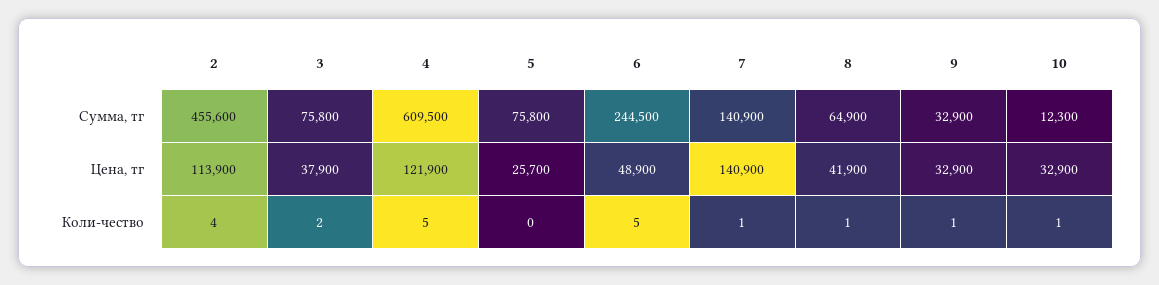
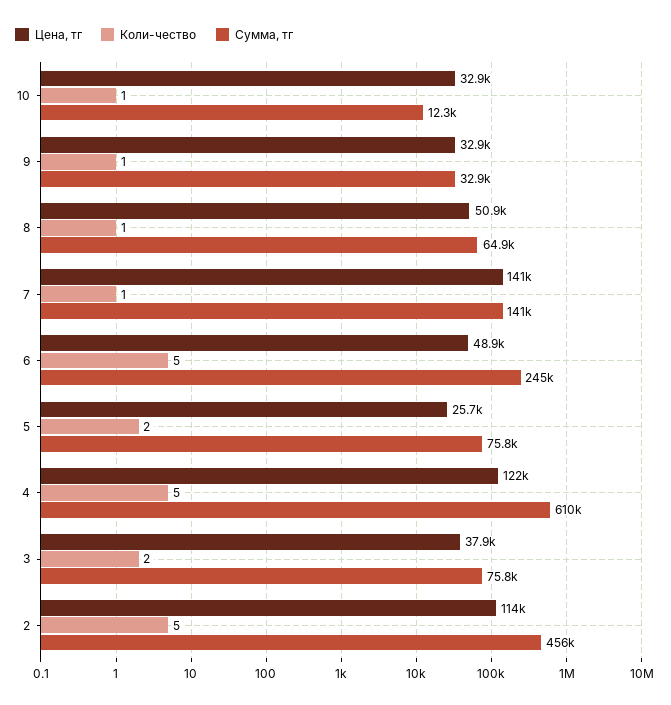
  {
    "Сумма, тг": {
      "2": 455600,
      "3": 75800,
      "4": 609500,
      "5": 75800,
      "6": 244500,
      "7": 140900,
      "8": 64900,
      "9": 32900,
      "10": 12300
    },
    "Цена, тг": {
      "2": 113900,
      "3": 37900,
      "4": 121900,
      "5": 25700,
      "6": 48900,
      "7": 140900,
-     "8": 41900,
+     "8": 50900,
      "9": 32900,
      "10": 32900
    },
    "Коли-чество": {
-     "2": 4,
+     "2": 5,
      "3": 2,
      "4": 5,
-     "5": 0,
+     "5": 2,
      "6": 5,
      "7": 1,
      "8": 1,
      "9": 1,
      "10": 1
    }
  }

